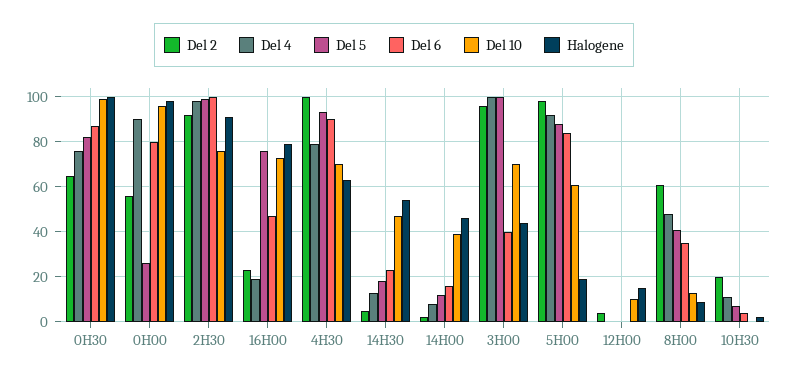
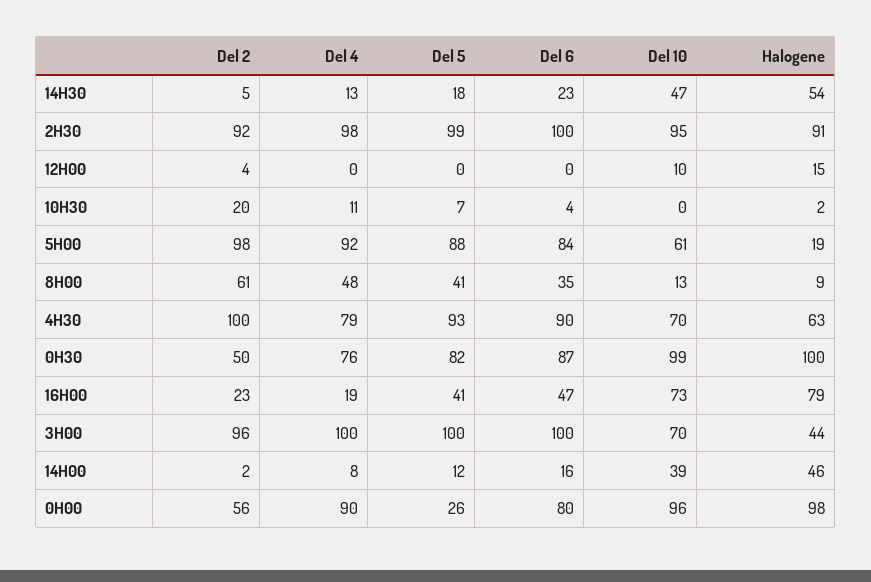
  {
    "Del 2": {
-     "0H30": 65,
+     "0H30": 50,
      "0H00": 56,
      "2H30": 92,
      "16H00": 23,
      "4H30": 100,
      "14H30": 5,
      "14H00": 2,
      "3H00": 96,
      "5H00": 98,
      "12H00": 4,
      "8H00": 61,
      "10H30": 20
    },
    "Del 4": {
      "0H30": 76,
      "0H00": 90,
      "2H30": 98,
      "16H00": 19,
      "4H30": 79,
      "14H30": 13,
      "14H00": 8,
      "3H00": 100,
      "5H00": 92,
      "12H00": 0,
      "8H00": 48,
      "10H30": 11
    },
    "Del 5": {
      "0H30": 82,
      "0H00": 26,
      "2H30": 99,
-     "16H00": 75,
+     "16H00": 41,
      "4H30": 93,
      "14H30": 18,
      "14H00": 12,
      "3H00": 100,
      "5H00": 88,
      "12H00": 0,
      "8H00": 41,
      "10H30": 7
    },
    "Del 6": {
      "0H30": 87,
      "0H00": 80,
      "2H30": 100,
      "16H00": 47,
      "4H30": 90,
      "14H30": 23,
      "14H00": 16,
-     "3H00": 40,
+     "3H00": 100,
      "5H00": 84,
      "12H00": 0,
      "8H00": 35,
      "10H30": 4
    },
    "Del 10": {
      "0H30": 99,
      "0H00": 96,
-     "2H30": 75,
+     "2H30": 95,
      "16H00": 73,
      "4H30": 70,
      "14H30": 47,
      "14H00": 39,
      "3H00": 70,
      "5H00": 61,
      "12H00": 10,
      "8H00": 13,
      "10H30": 0
    },
    "Halogene": {
      "0H30": 100,
      "0H00": 98,
      "2H30": 91,
      "16H00": 79,
      "4H30": 63,
      "14H30": 54,
      "14H00": 46,
      "3H00": 44,
      "5H00": 19,
      "12H00": 15,
      "8H00": 9,
      "10H30": 2
    }
  }

